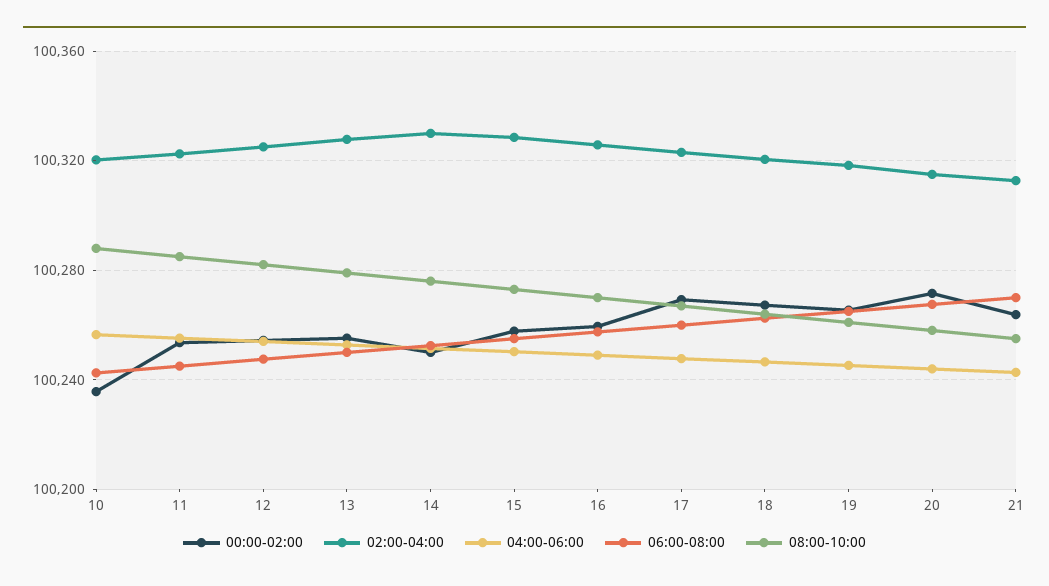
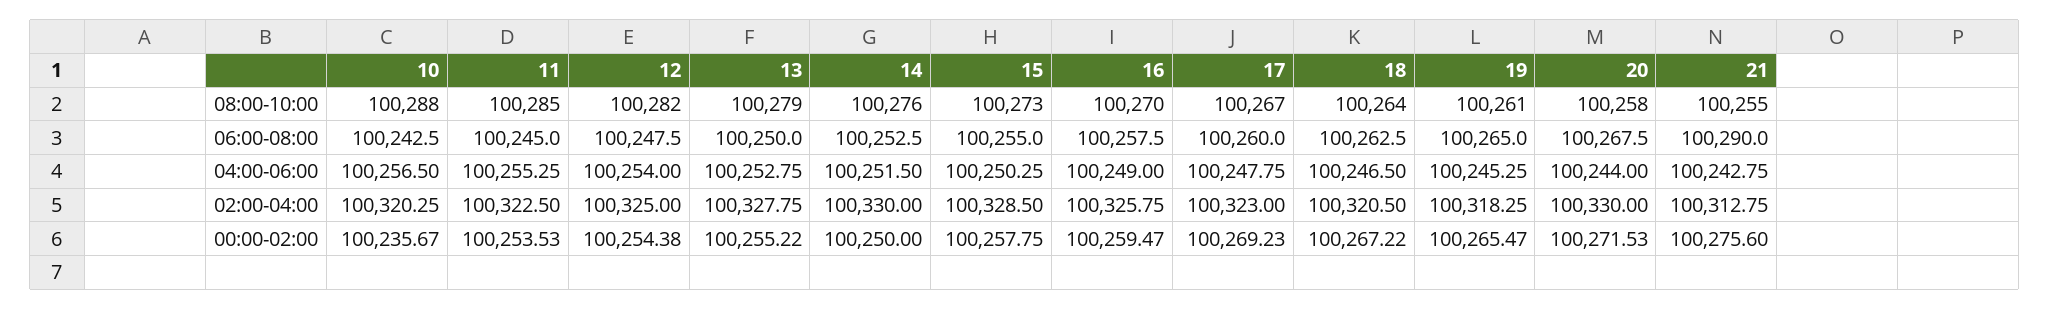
  {
    "00:00-02:00": {
      "10": 100235.67,
      "11": 100253.53,
      "12": 100254.38,
      "13": 100255.22,
      "14": 100250,
      "15": 100257.75,
      "16": 100259.47,
      "17": 100269.23,
      "18": 100267.22,
      "19": 100265.47,
      "20": 100271.53,
-     "21": 100265
+     "21": 100275.6
    },
    "02:00-04:00": {
      "10": 100320.25,
      "11": 100322.5,
      "12": 100325,
      "13": 100327.75,
      "14": 100330,
      "15": 100328.5,
      "16": 100325.75,
      "17": 100323,
      "18": 100320.5,
      "19": 100318.25,
-     "20": 100315,
+     "20": 100330,
      "21": 100312.75
    },
    "04:00-06:00": {
      "10": 100256.5,
      "11": 100255.25,
      "12": 100254,
      "13": 100252.75,
      "14": 100251.5,
      "15": 100250.25,
      "16": 100249,
      "17": 100247.75,
      "18": 100246.5,
      "19": 100245.25,
      "20": 100244,
      "21": 100242.75
    },
    "06:00-08:00": {
      "10": 100242.5,
      "11": 100245,
      "12": 100247.5,
      "13": 100250,
      "14": 100252.5,
      "15": 100255,
      "16": 100257.5,
      "17": 100260,
      "18": 100262.5,
      "19": 100265,
      "20": 100267.5,
-     "21": 100270
+     "21": 100290
    },
    "08:00-10:00": {
      "10": 100288,
      "11": 100285,
      "12": 100282,
      "13": 100279,
      "14": 100276,
      "15": 100273,
      "16": 100270,
      "17": 100267,
      "18": 100264,
      "19": 100261,
      "20": 100258,
      "21": 100255
    }
  }

